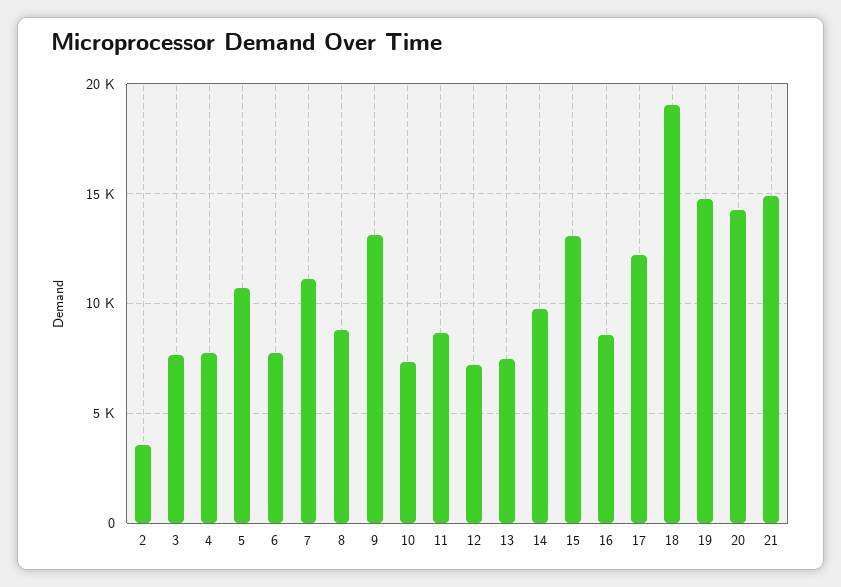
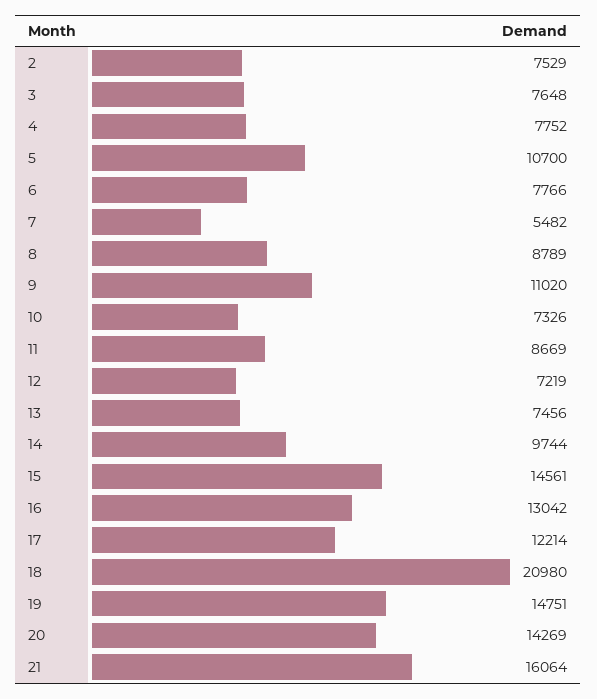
  {
-   "2": 3500,
+   "2": 7529,
    "3": 7648,
    "4": 7752,
    "5": 10700,
    "6": 7766,
-   "7": 11000,
+   "7": 5482,
    "8": 8789,
-   "9": 13000,
+   "9": 11020,
    "10": 7326,
    "11": 8669,
    "12": 7219,
    "13": 7456,
    "14": 9744,
-   "15": 13000,
+   "15": 14561,
-   "16": 8500,
+   "16": 13042,
    "17": 12214,
-   "18": 19000,
+   "18": 20980,
    "19": 14751,
    "20": 14269,
-   "21": 15000
+   "21": 16064
  }

